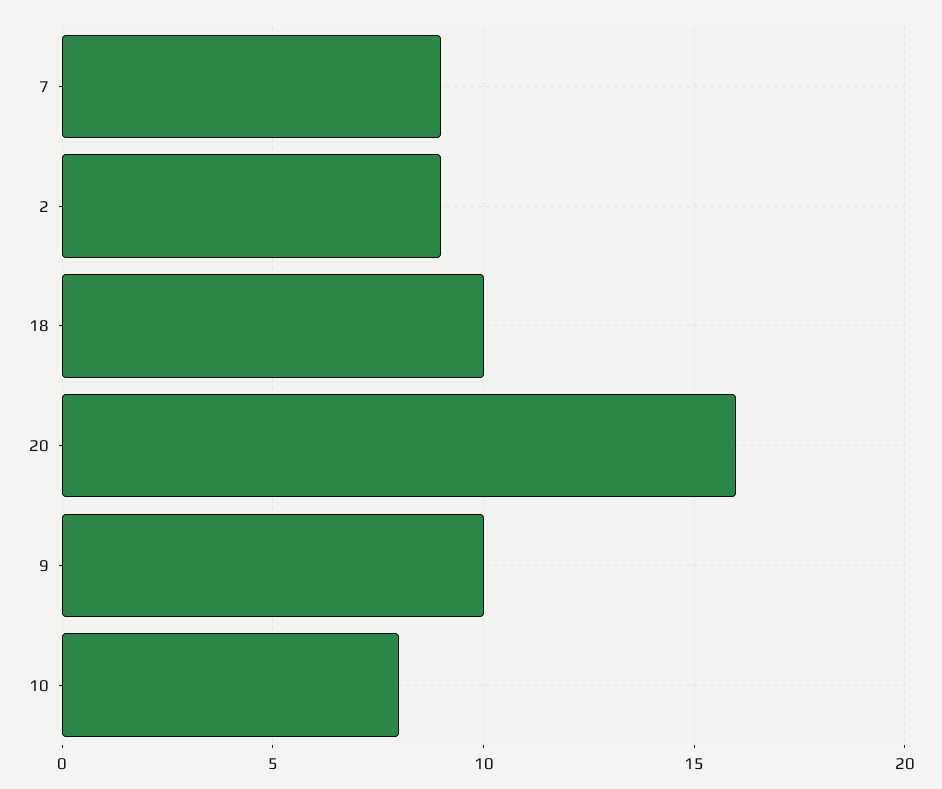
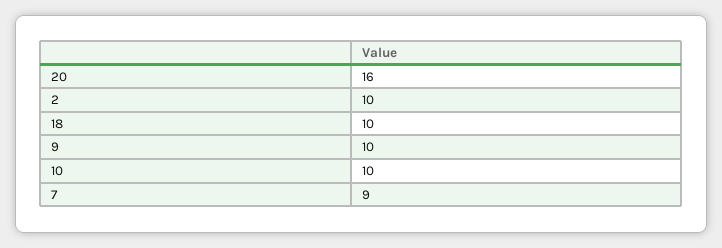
  {
    "7": 9,
-   "2": 9,
+   "2": 10,
    "18": 10,
    "20": 16,
    "9": 10,
-   "10": 8
+   "10": 10
  }

